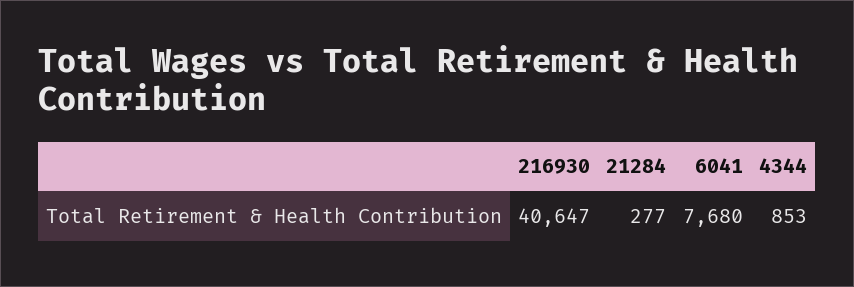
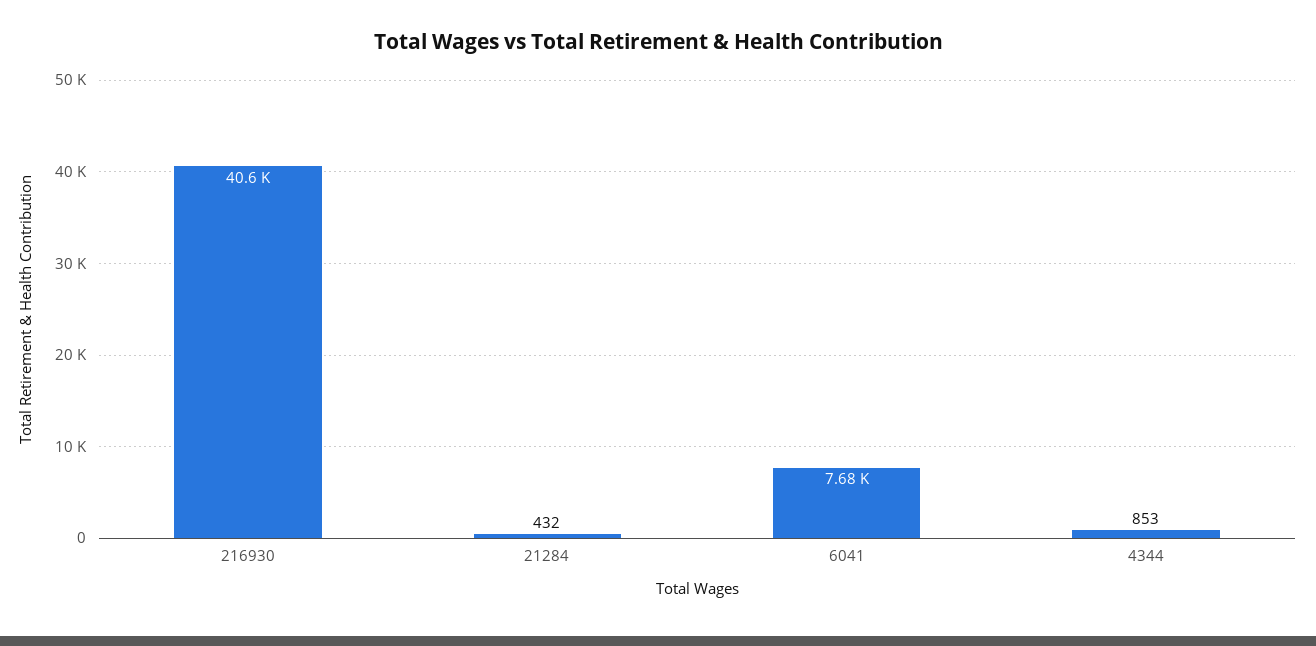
  {
    "216930": 40647,
-   "21284": 277,
+   "21284": 432,
    "6041": 7680,
    "4344": 853
  }

